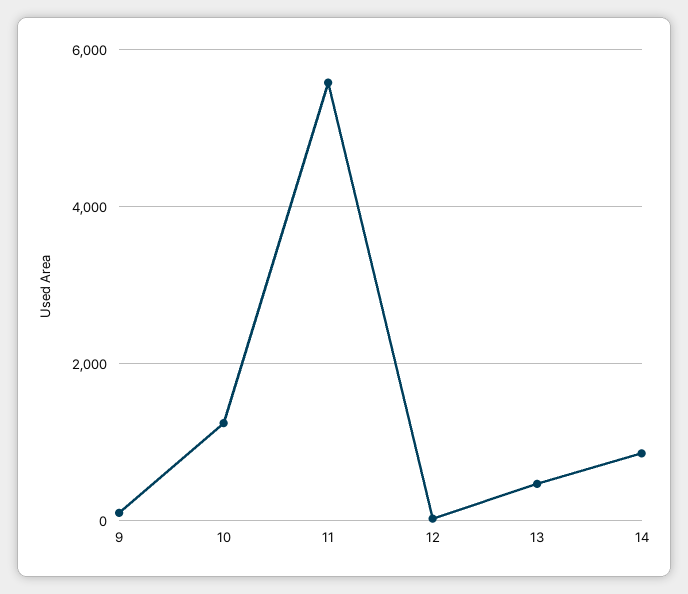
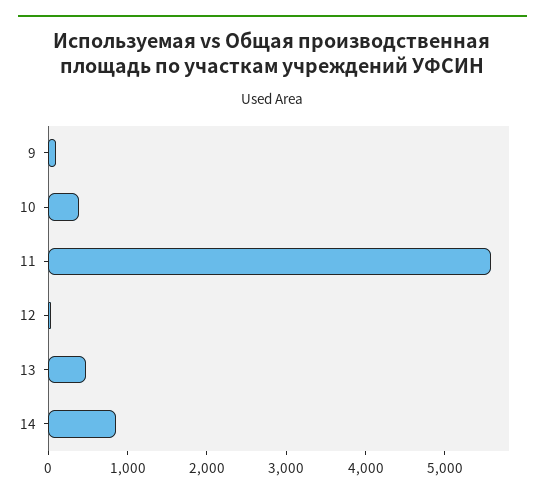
  {
    "9": 200,
-   "10": 1200,
+   "10": 400,
    "11": 5600,
    "12": 0,
    "13": 400,
    "14": 800
  }

